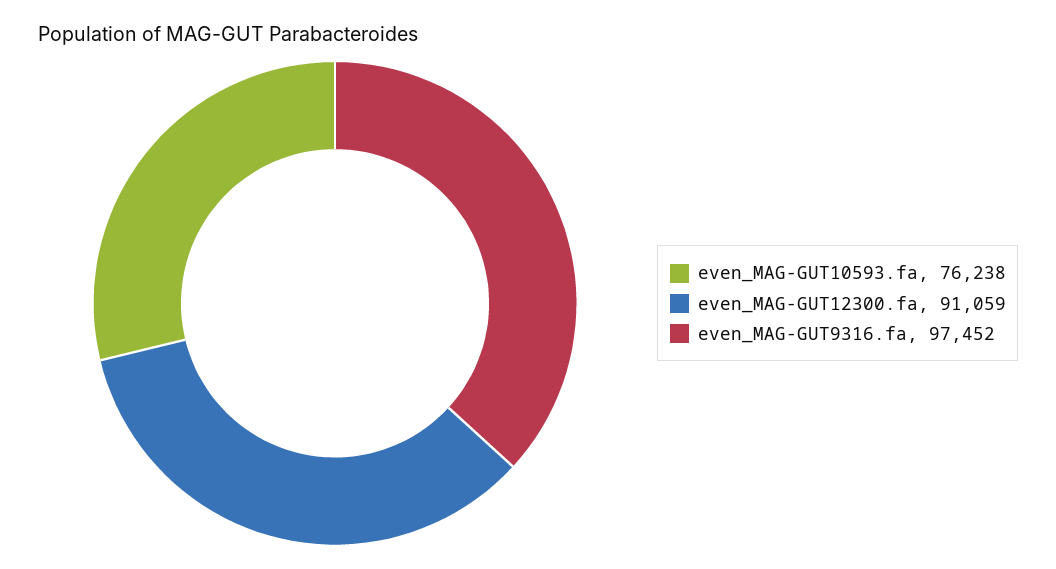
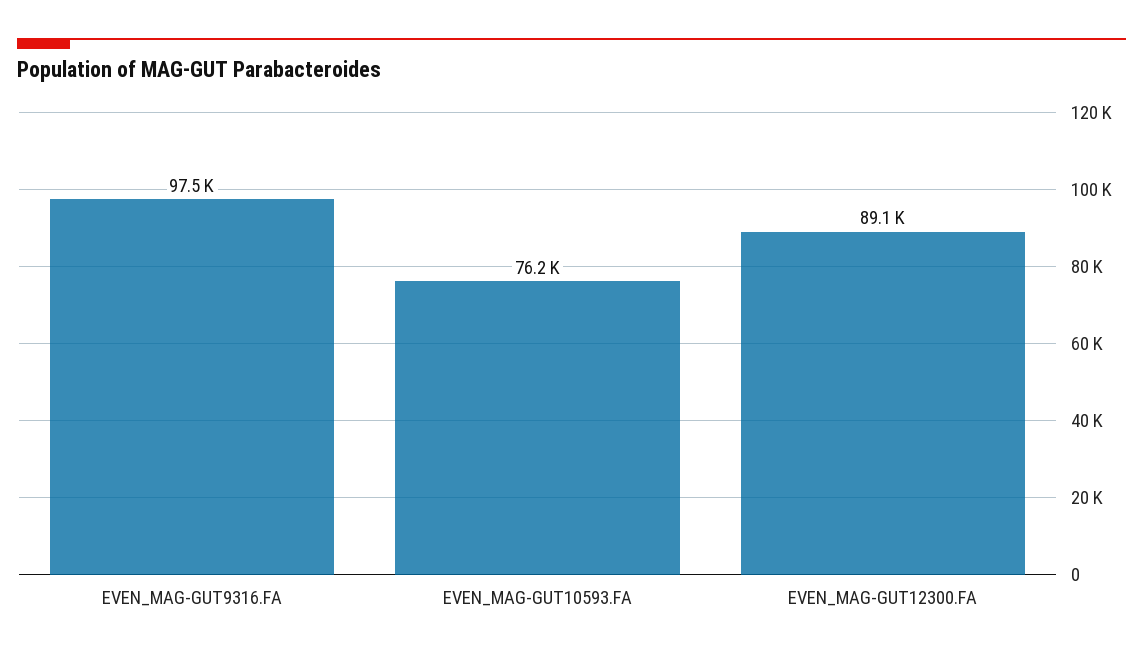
  {
    "even_MAG-GUT10593.fa": 76238,
-   "even_MAG-GUT12300.fa": 91059,
+   "even_MAG-GUT12300.fa": 89100,
    "even_MAG-GUT9316.fa": 97452
  }

